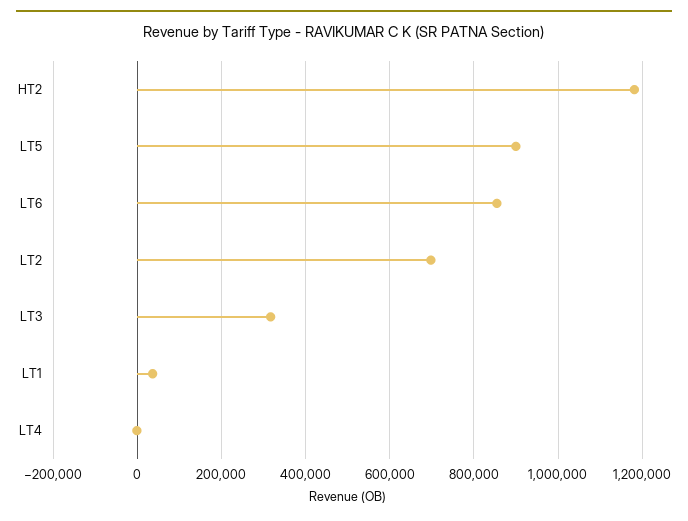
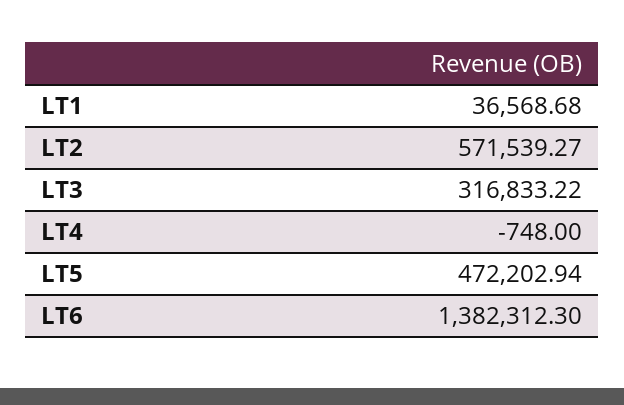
  {
-   "HT2": 1180000,
-   "LT5": 900000,
+   "LT5": 472202.94,
-   "LT6": 860000,
+   "LT6": 1382312.3,
-   "LT2": 700000,
+   "LT2": 571539.27,
    "LT3": 316833.22,
    "LT1": 36568.68,
    "LT4": -748
  }

